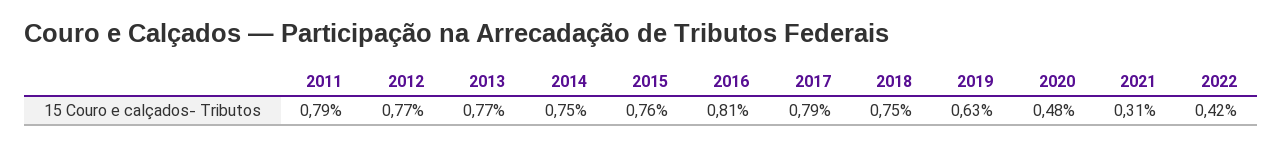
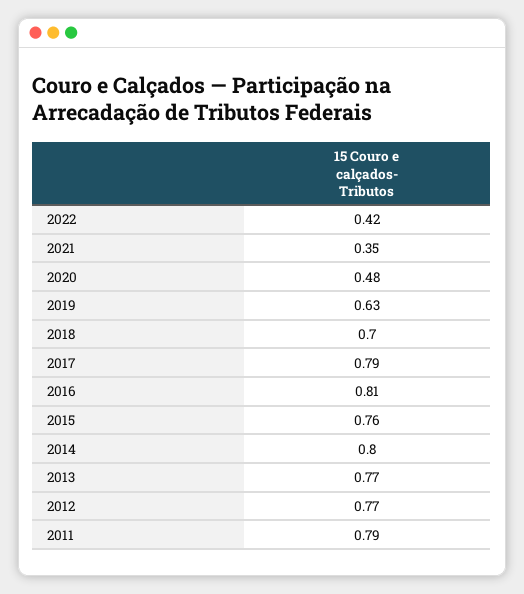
  {
    "2011": 0.79,
    "2012": 0.77,
    "2013": 0.77,
-   "2014": 0.75,
+   "2014": 0.8,
    "2015": 0.76,
    "2016": 0.81,
    "2017": 0.79,
-   "2018": 0.75,
+   "2018": 0.7,
    "2019": 0.63,
    "2020": 0.48,
-   "2021": 0.31,
+   "2021": 0.35,
    "2022": 0.42
  }

